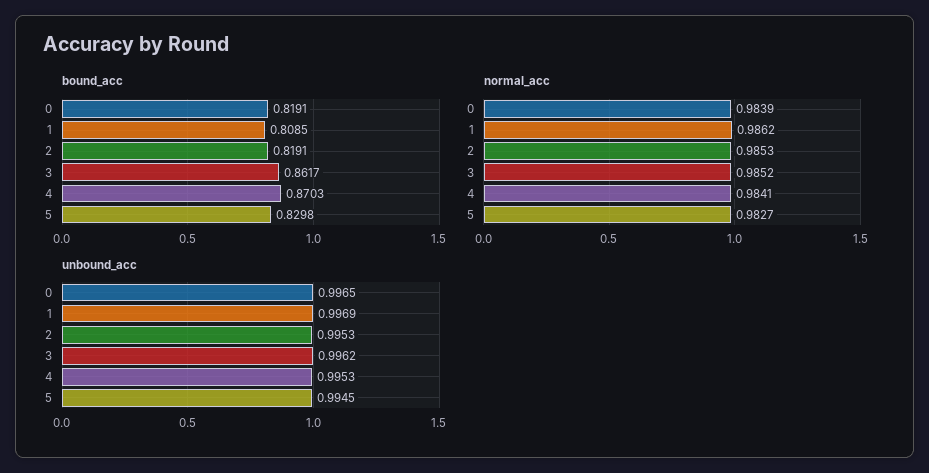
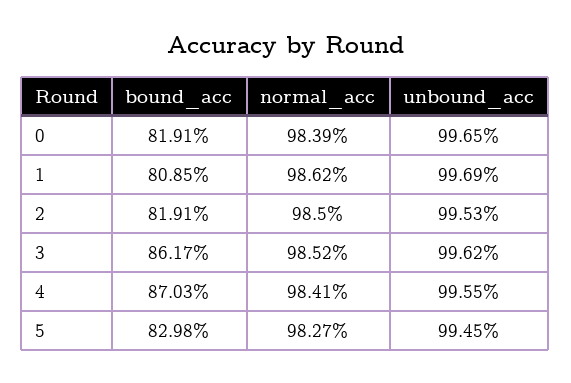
  {
    "bound_acc": {
      "0": 0.8191,
      "1": 0.8085,
      "2": 0.8191,
      "3": 0.8617,
      "4": 0.8703,
      "5": 0.8298
    },
    "normal_acc": {
      "0": 0.9839,
      "1": 0.9862,
-     "2": 0.9853,
+     "2": 0.985,
      "3": 0.9852,
      "4": 0.9841,
      "5": 0.9827
    },
    "unbound_acc": {
      "0": 0.9965,
      "1": 0.9969,
      "2": 0.9953,
      "3": 0.9962,
-     "4": 0.9953,
+     "4": 0.9955,
      "5": 0.9945
    }
  }

